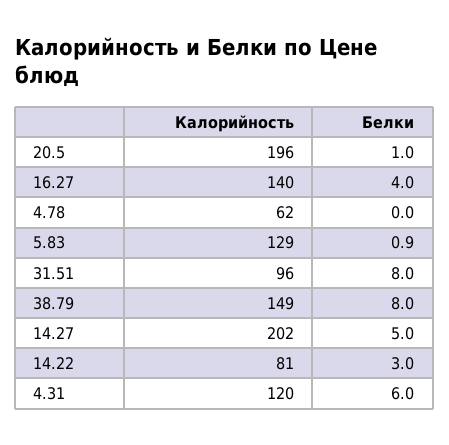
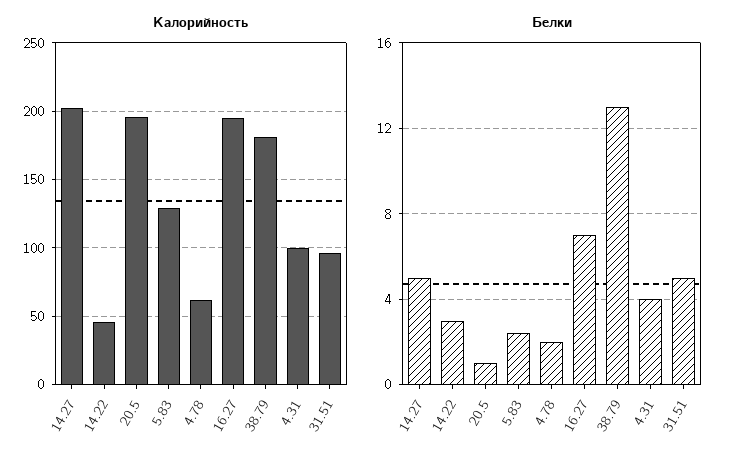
  {
    "Калорийность": {
      "20.5": 196,
-     "16.27": 140,
+     "16.27": 195,
      "4.78": 62,
      "5.83": 129,
      "31.51": 96,
-     "38.79": 149,
+     "38.79": 180,
      "14.27": 202,
-     "14.22": 81,
+     "14.22": 45,
-     "4.31": 120
+     "4.31": 100
    },
    "Белки": {
      "20.5": 1,
-     "16.27": 4,
+     "16.27": 7,
-     "4.78": 0,
+     "4.78": 2,
-     "5.83": 0.9,
+     "5.83": 2.5,
-     "31.51": 8,
+     "31.51": 5,
-     "38.79": 8,
+     "38.79": 13,
      "14.27": 5,
      "14.22": 3,
-     "4.31": 6
+     "4.31": 4
    }
  }

